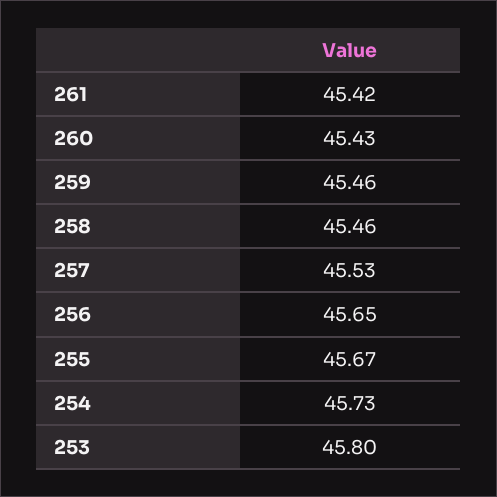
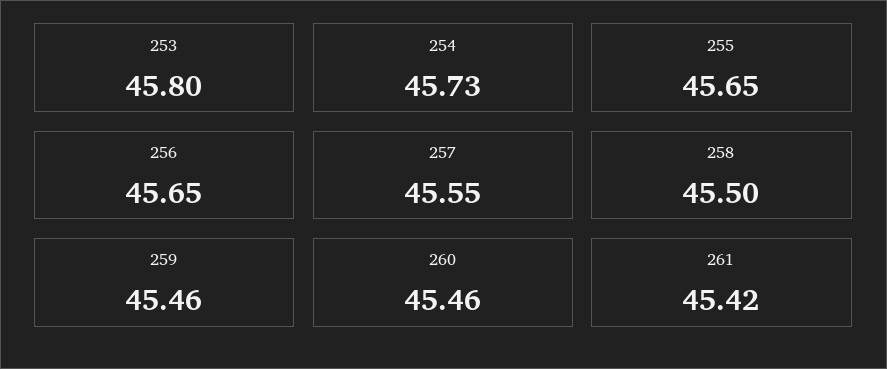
  {
    "261": 45.42,
-   "260": 45.43,
+   "260": 45.46,
    "259": 45.46,
-   "258": 45.46,
+   "258": 45.5,
-   "257": 45.53,
+   "257": 45.55,
    "256": 45.65,
-   "255": 45.67,
+   "255": 45.65,
    "254": 45.73,
    "253": 45.8
  }

